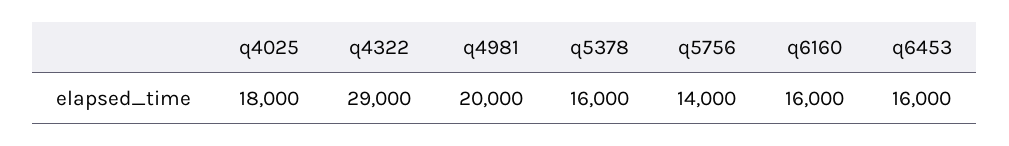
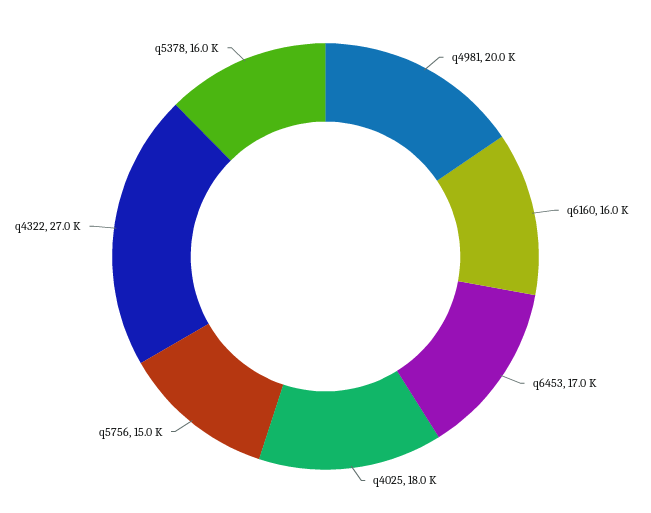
  {
    "q4025": 18000,
-   "q4322": 29000,
+   "q4322": 27000,
    "q4981": 20000,
    "q5378": 16000,
-   "q5756": 14000,
+   "q5756": 15000,
    "q6160": 16000,
-   "q6453": 16000
+   "q6453": 17000
  }

